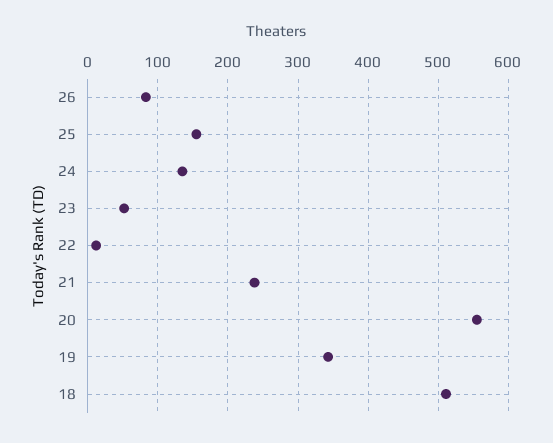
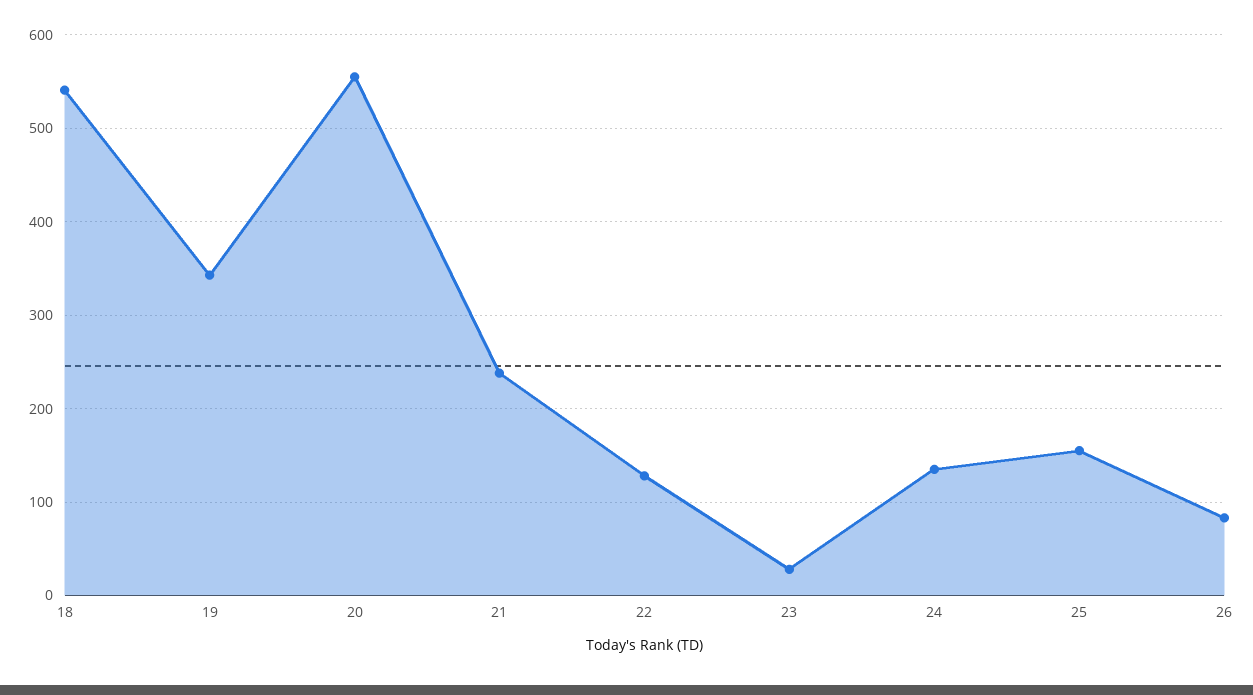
  {
    "26": 80,
    "25": 160,
    "24": 140,
-   "23": 50,
+   "23": 30,
-   "22": 10,
+   "22": 130,
    "21": 240,
    "20": 560,
    "19": 340,
-   "18": 510
+   "18": 540
  }

